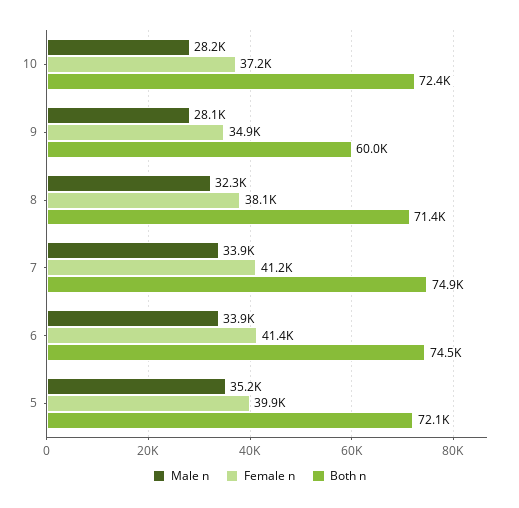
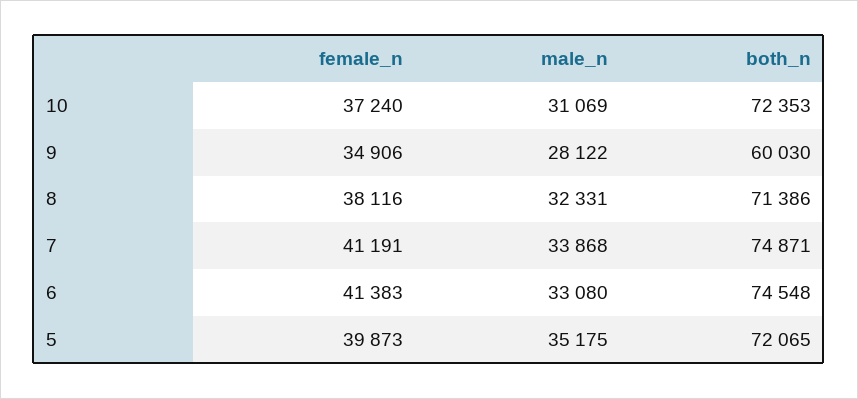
  {
    "Male n": {
-     "10": 28200,
+     "10": 31069,
      "9": 28122,
      "8": 32331,
      "7": 33868,
-     "6": 33900,
+     "6": 33080,
      "5": 35175
    },
    "Female n": {
      "10": 37240,
      "9": 34906,
      "8": 38116,
      "7": 41191,
      "6": 41383,
      "5": 39873
    },
    "Both n": {
      "10": 72353,
      "9": 60030,
      "8": 71386,
      "7": 74871,
      "6": 74548,
      "5": 72065
    }
  }

